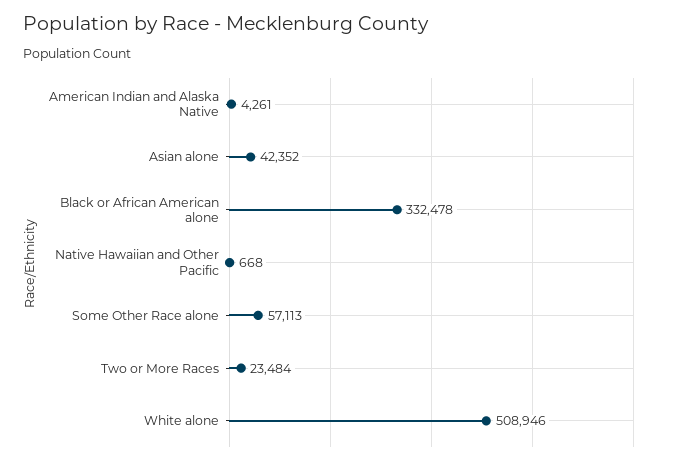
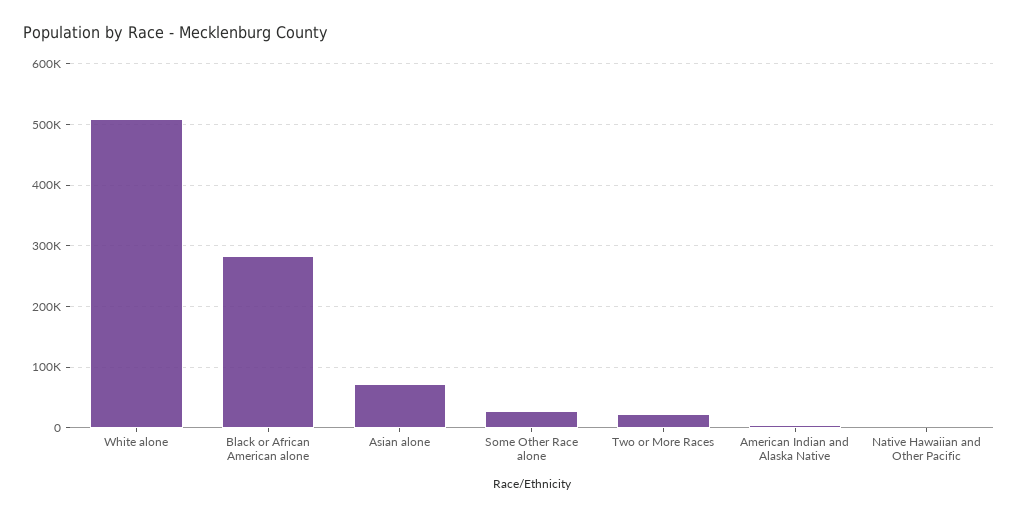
  {
    "American Indian and Alaska Native": 4261,
-   "Asian alone": 42352,
+   "Asian alone": 70000,
-   "Black or African American alone": 332478,
+   "Black or African American alone": 280000,
    "Native Hawaiian and Other Pacific": 668,
-   "Some Other Race alone": 57113,
+   "Some Other Race alone": 30000,
    "Two or More Races": 23484,
    "White alone": 508946
  }

